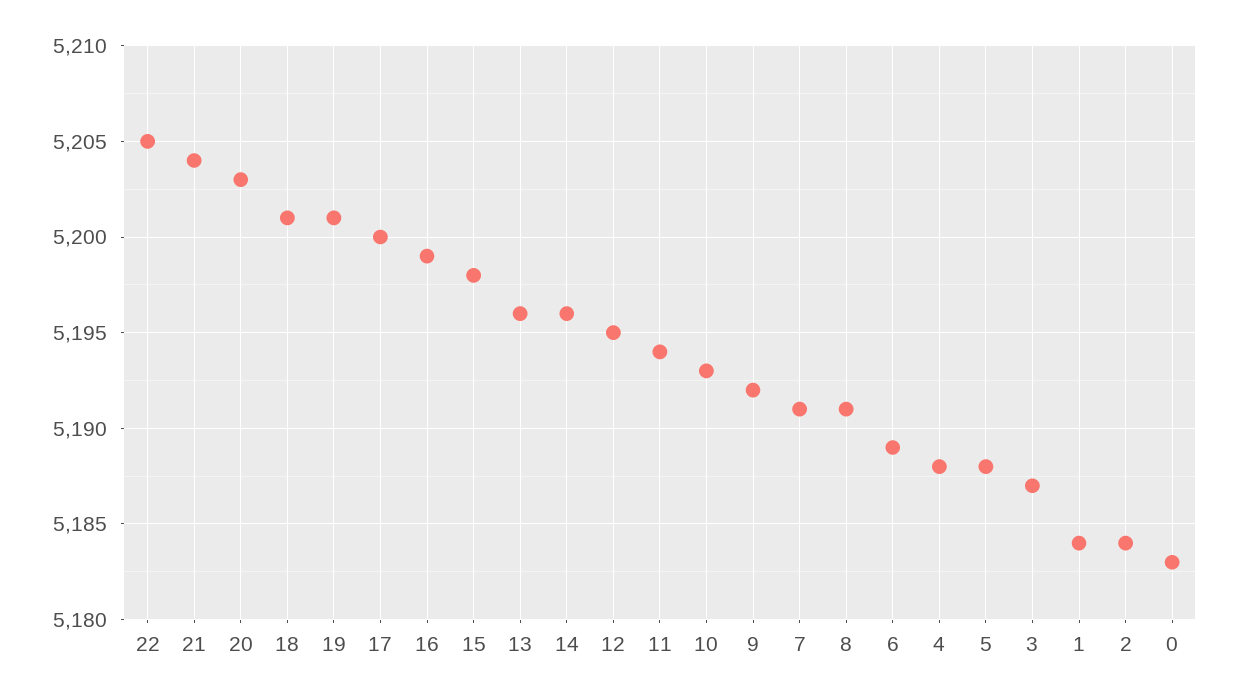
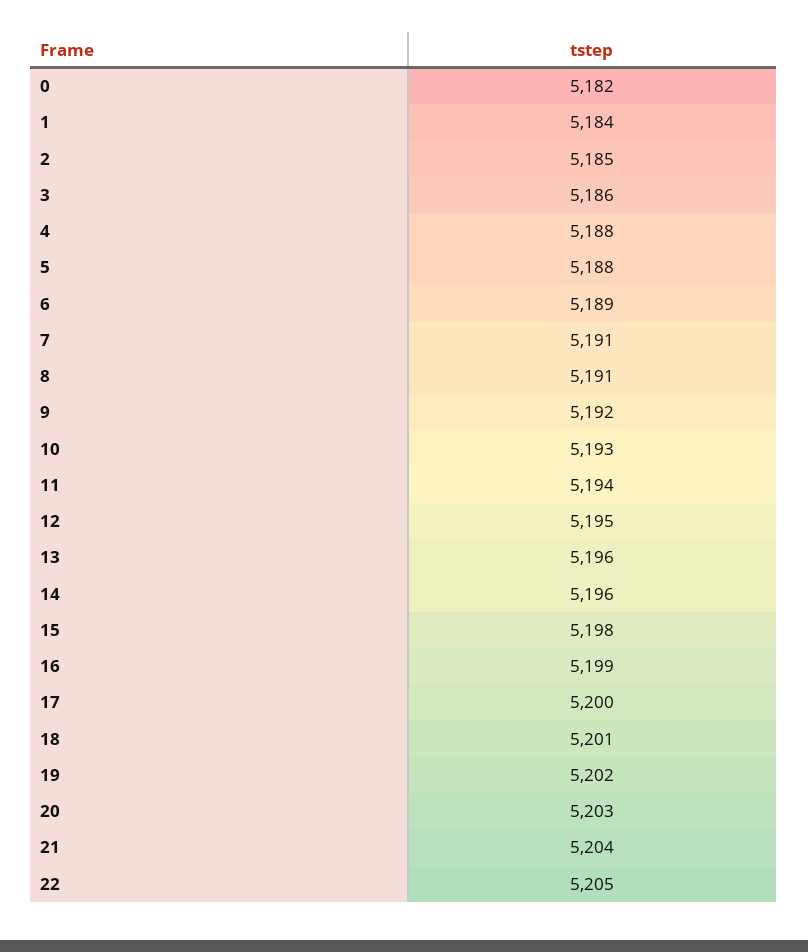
  {
    "22": 5205,
    "21": 5204,
    "20": 5203,
    "18": 5201,
-   "19": 5201,
+   "19": 5202,
    "17": 5200,
    "16": 5199,
    "15": 5198,
    "13": 5196,
    "14": 5196,
    "12": 5195,
    "11": 5194,
    "10": 5193,
    "9": 5192,
    "7": 5191,
    "8": 5191,
    "6": 5189,
    "4": 5188,
    "5": 5188,
-   "3": 5187,
+   "3": 5186,
    "1": 5184,
-   "2": 5184,
+   "2": 5185,
-   "0": 5183
+   "0": 5182
  }

